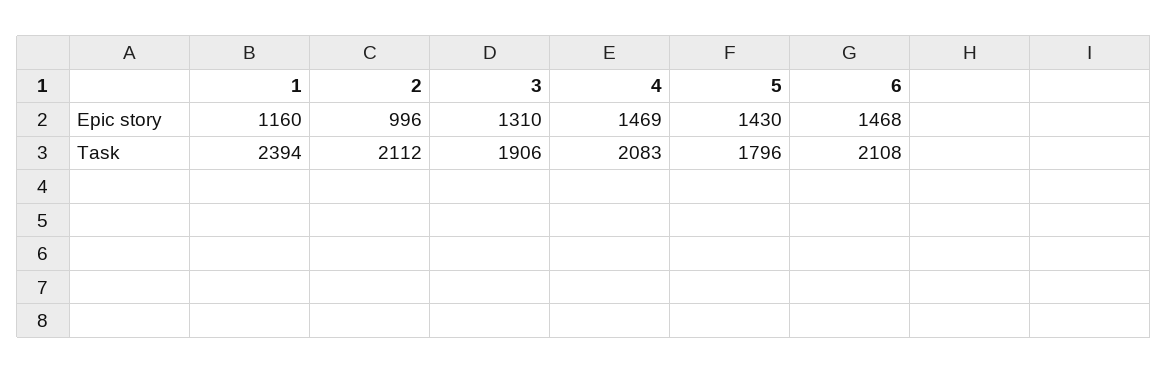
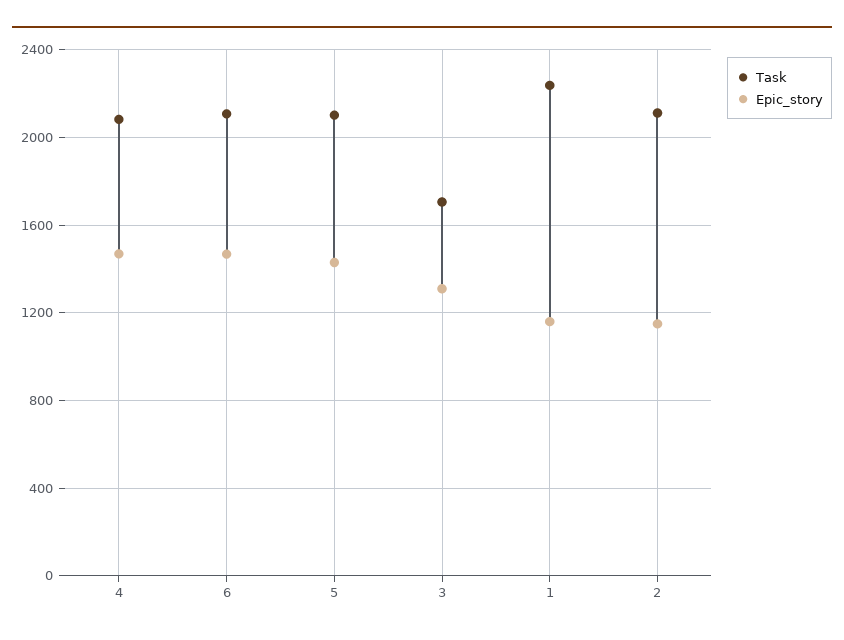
  {
    "Epic story": {
      "1": 1160,
-     "2": 996,
+     "2": 1150,
      "3": 1310,
      "4": 1469,
      "5": 1430,
      "6": 1468
    },
    "Task": {
-     "1": 2394,
+     "1": 2250,
      "2": 2112,
-     "3": 1906,
+     "3": 1700,
      "4": 2083,
-     "5": 1796,
+     "5": 2100,
      "6": 2108
    }
  }

